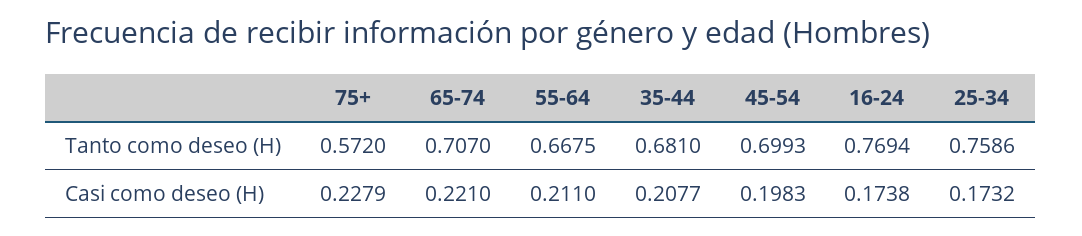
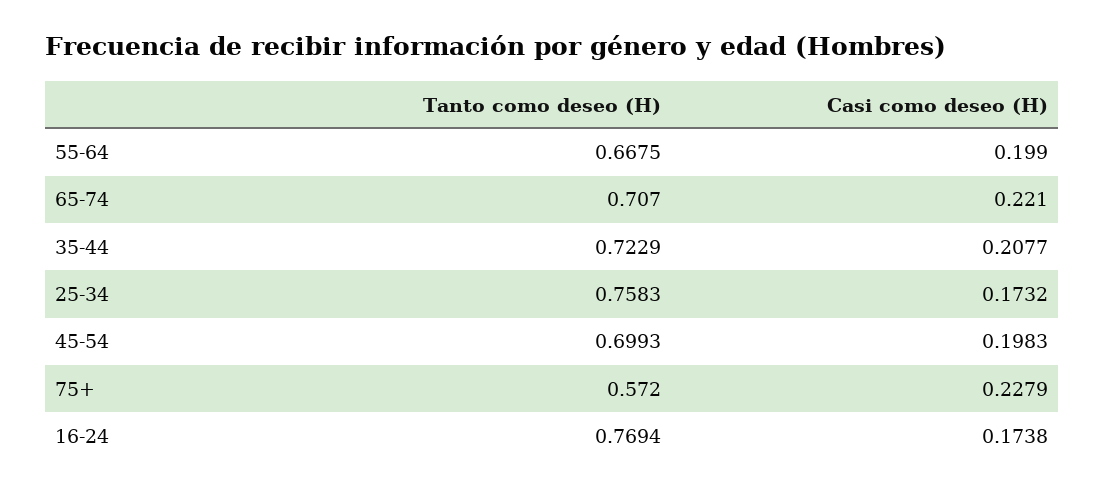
  {
    "75+": {
      "Tanto como deseo (H)": 0.572,
      "Casi como deseo (H)": 0.2279
    },
    "65-74": {
      "Tanto como deseo (H)": 0.707,
      "Casi como deseo (H)": 0.221
    },
    "55-64": {
      "Tanto como deseo (H)": 0.6675,
-     "Casi como deseo (H)": 0.211
+     "Casi como deseo (H)": 0.199
    },
    "35-44": {
-     "Tanto como deseo (H)": 0.681,
+     "Tanto como deseo (H)": 0.7229,
      "Casi como deseo (H)": 0.2077
    },
    "45-54": {
      "Tanto como deseo (H)": 0.6993,
      "Casi como deseo (H)": 0.1983
    },
    "16-24": {
      "Tanto como deseo (H)": 0.7694,
      "Casi como deseo (H)": 0.1738
    },
    "25-34": {
-     "Tanto como deseo (H)": 0.7586,
+     "Tanto como deseo (H)": 0.7583,
      "Casi como deseo (H)": 0.1732
    }
  }

